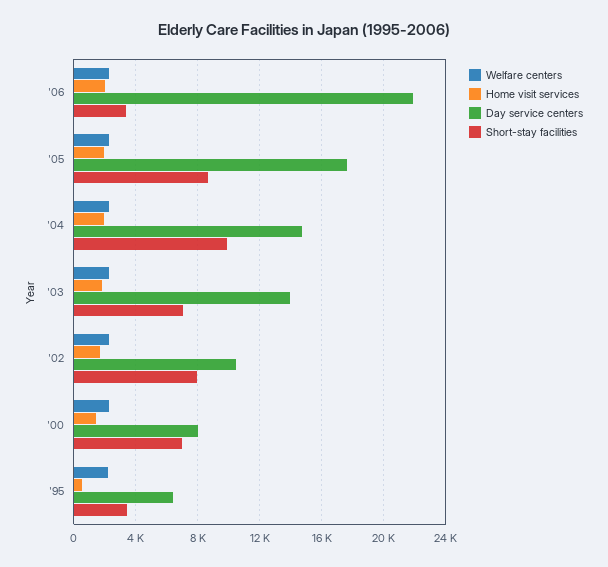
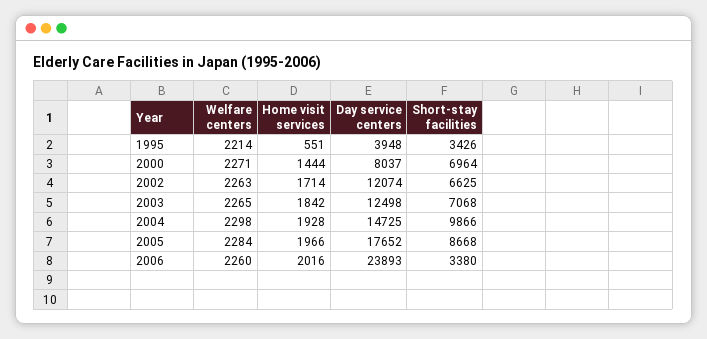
  {
    "Welfare centers": {
      "'06": 2260,
      "'05": 2284,
      "'04": 2298,
      "'03": 2265,
      "'02": 2263,
      "'00": 2271,
      "'95": 2214
    },
    "Home visit services": {
      "'06": 2016,
      "'05": 1966,
      "'04": 1928,
      "'03": 1842,
      "'02": 1714,
      "'00": 1444,
      "'95": 551
    },
    "Day service centers": {
-     "'06": 22000,
+     "'06": 23893,
      "'05": 17652,
      "'04": 14725,
-     "'03": 14000,
+     "'03": 12498,
-     "'02": 10500,
+     "'02": 12074,
      "'00": 8037,
-     "'95": 6500
+     "'95": 3948
    },
    "Short-stay facilities": {
      "'06": 3380,
      "'05": 8668,
      "'04": 9866,
      "'03": 7068,
-     "'02": 8000,
+     "'02": 6625,
      "'00": 6964,
      "'95": 3426
    }
  }

